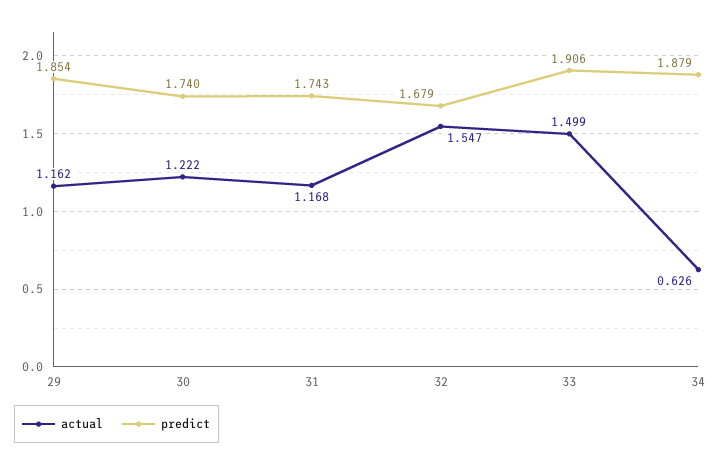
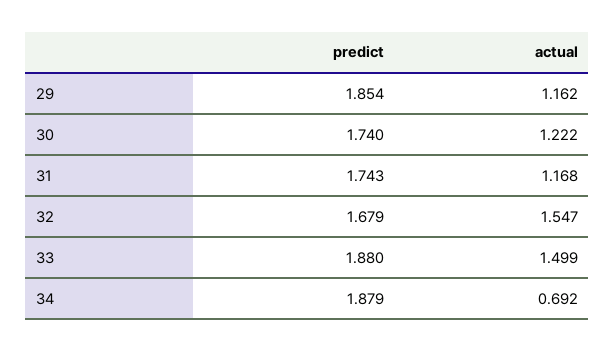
  {
    "actual": {
      "29": 1.162,
      "30": 1.222,
      "31": 1.168,
      "32": 1.547,
      "33": 1.499,
-     "34": 0.626
+     "34": 0.692
    },
    "predict": {
      "29": 1.854,
      "30": 1.74,
      "31": 1.743,
      "32": 1.679,
-     "33": 1.906,
+     "33": 1.88,
      "34": 1.879
    }
  }

